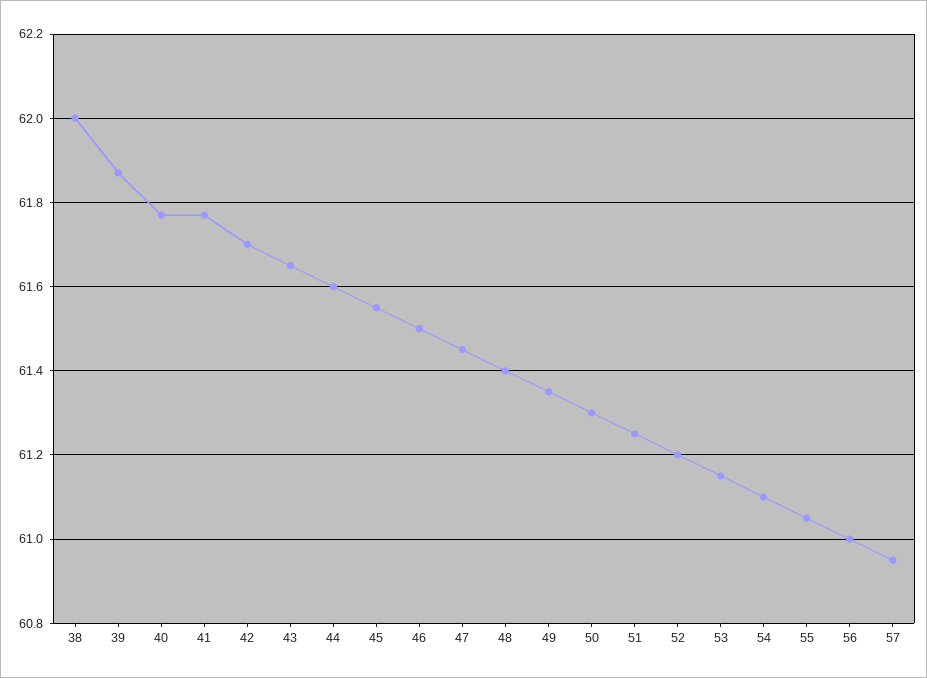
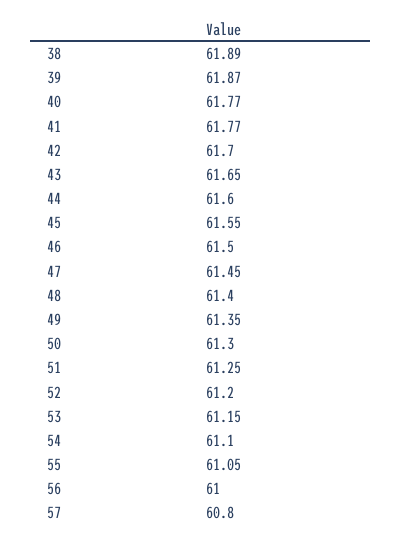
  {
-   "38": 62,
+   "38": 61.89,
    "39": 61.87,
    "40": 61.77,
    "41": 61.77,
    "42": 61.7,
    "43": 61.65,
    "44": 61.6,
    "45": 61.55,
    "46": 61.5,
    "47": 61.45,
    "48": 61.4,
    "49": 61.35,
    "50": 61.3,
    "51": 61.25,
    "52": 61.2,
    "53": 61.15,
    "54": 61.1,
    "55": 61.05,
    "56": 61,
-   "57": 60.95
+   "57": 60.8
  }

